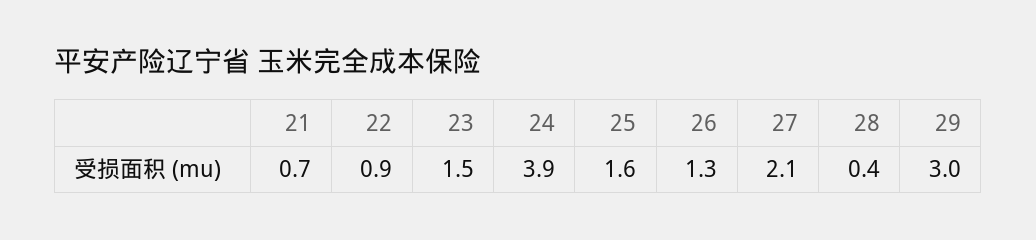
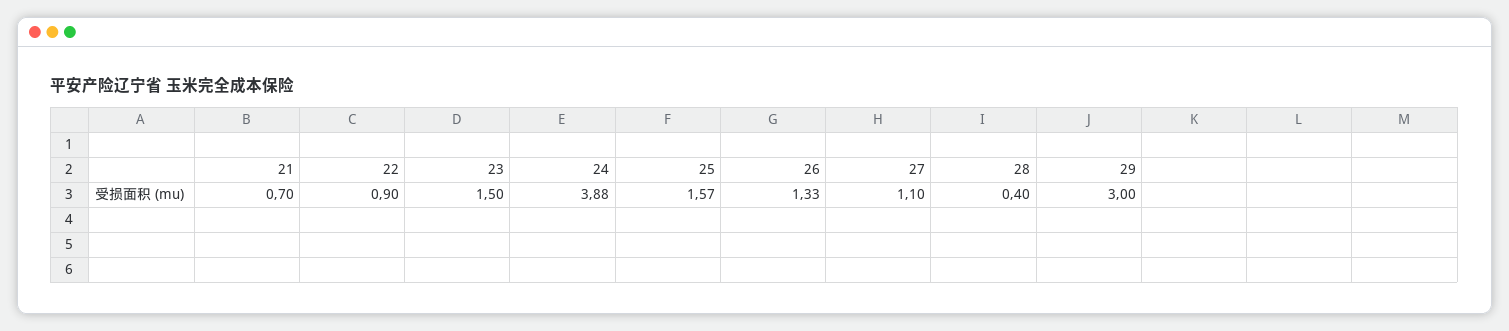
  {
    "21": 0.7,
    "22": 0.9,
    "23": 1.5,
    "24": 3.88,
    "25": 1.57,
    "26": 1.33,
-   "27": 2.1,
+   "27": 1.1,
    "28": 0.4,
    "29": 3
  }

